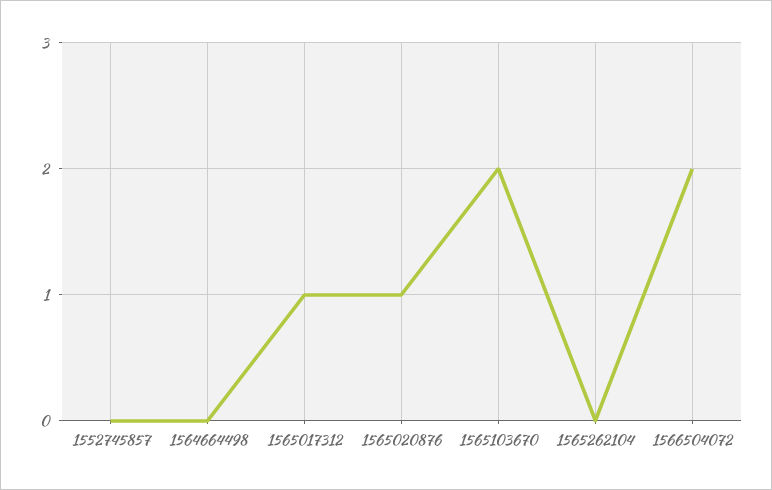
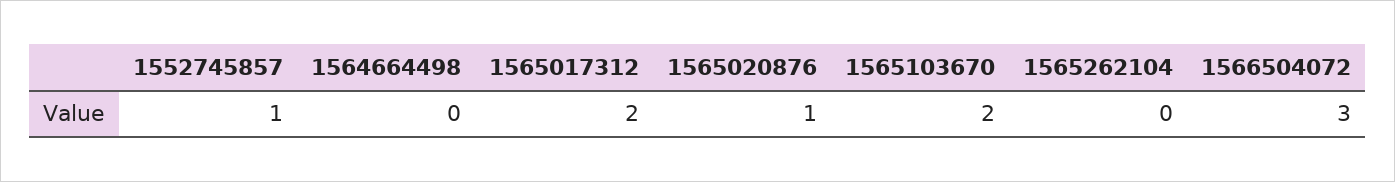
  {
-   "1552745857": 0,
+   "1552745857": 1,
    "1564664498": 0,
-   "1565017312": 1,
+   "1565017312": 2,
    "1565020876": 1,
    "1565103670": 2,
    "1565262104": 0,
-   "1566504072": 2
+   "1566504072": 3
  }

